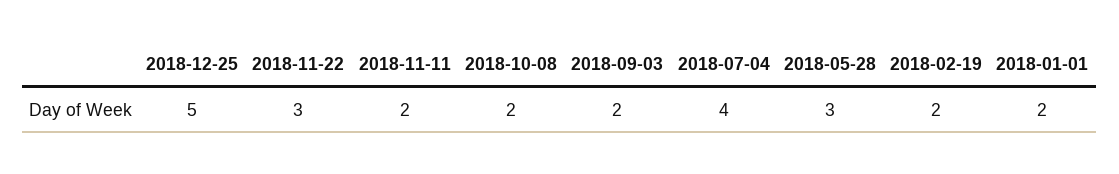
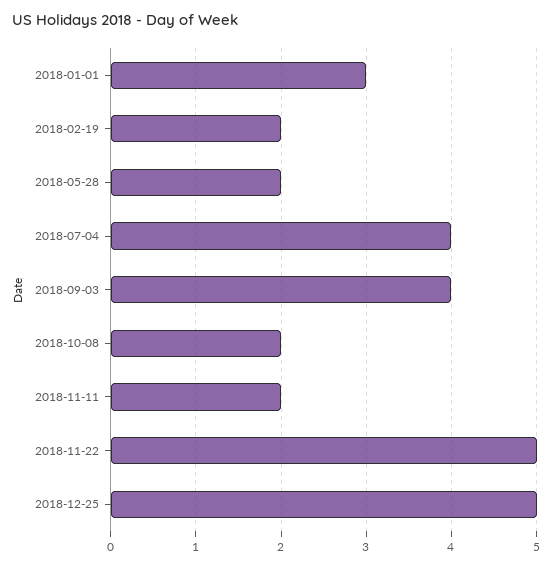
  {
    "2018-12-25": 5,
-   "2018-11-22": 3,
+   "2018-11-22": 5,
    "2018-11-11": 2,
    "2018-10-08": 2,
-   "2018-09-03": 2,
+   "2018-09-03": 4,
    "2018-07-04": 4,
-   "2018-05-28": 3,
+   "2018-05-28": 2,
    "2018-02-19": 2,
-   "2018-01-01": 2
+   "2018-01-01": 3
  }

